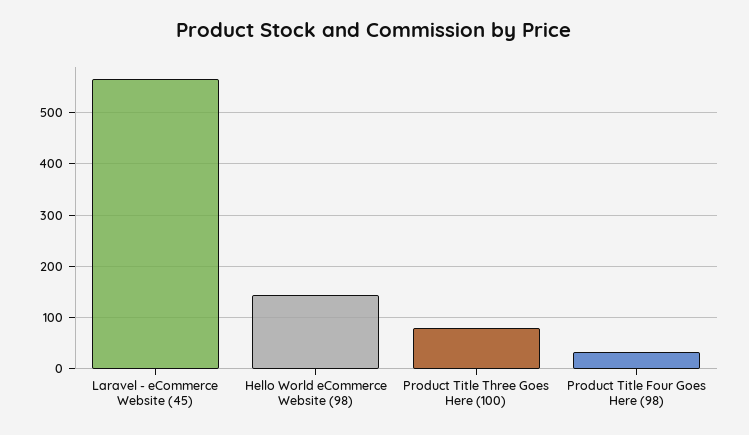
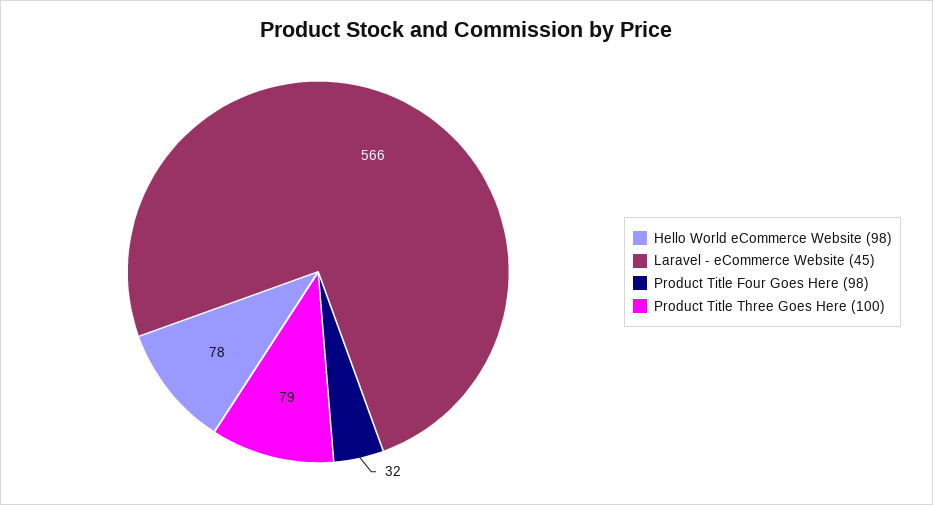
  {
    "Laravel - eCommerce Website (45)": 566,
-   "Hello World eCommerce Website (98)": 140,
+   "Hello World eCommerce Website (98)": 78,
    "Product Title Three Goes Here (100)": 79,
    "Product Title Four Goes Here (98)": 32
  }

